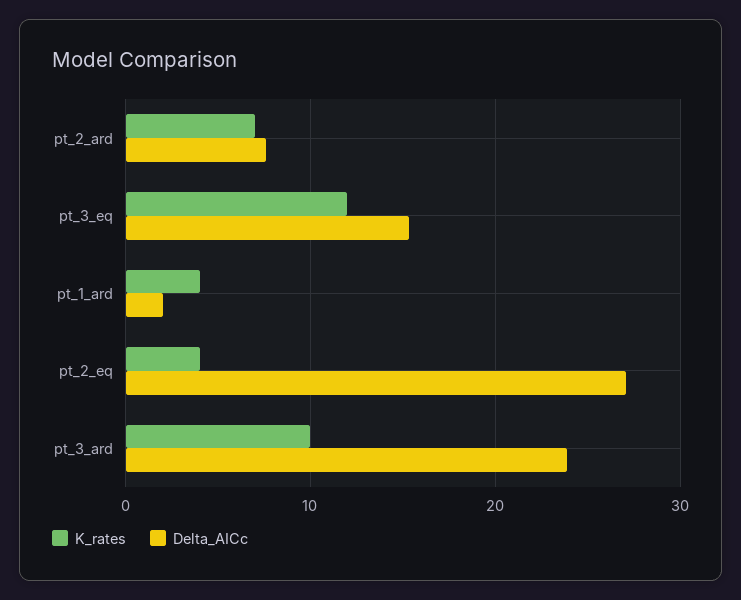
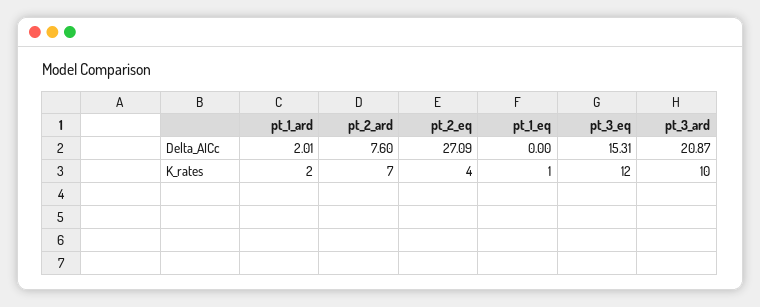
  {
    "K_rates": {
      "pt_2_ard": 7,
      "pt_3_eq": 12,
-     "pt_1_ard": 4,
+     "pt_1_ard": 2,
      "pt_2_eq": 4,
-     "pt_3_ard": 10
+     "pt_3_ard": 10,
+     "pt_1_eq": 1
    },
    "Delta_AICc": {
      "pt_2_ard": 7.6,
      "pt_3_eq": 15.31,
      "pt_1_ard": 2.01,
      "pt_2_eq": 27.09,
-     "pt_3_ard": 24
+     "pt_3_ard": 20.87,
+     "pt_1_eq": 0
    }
  }

